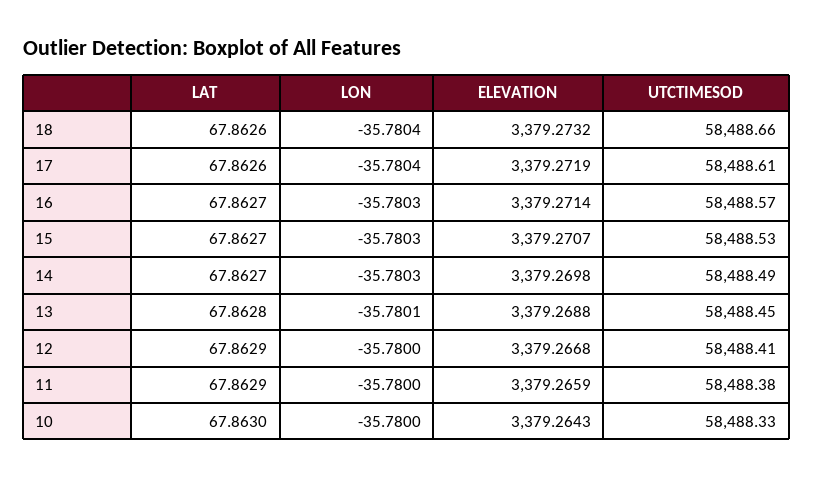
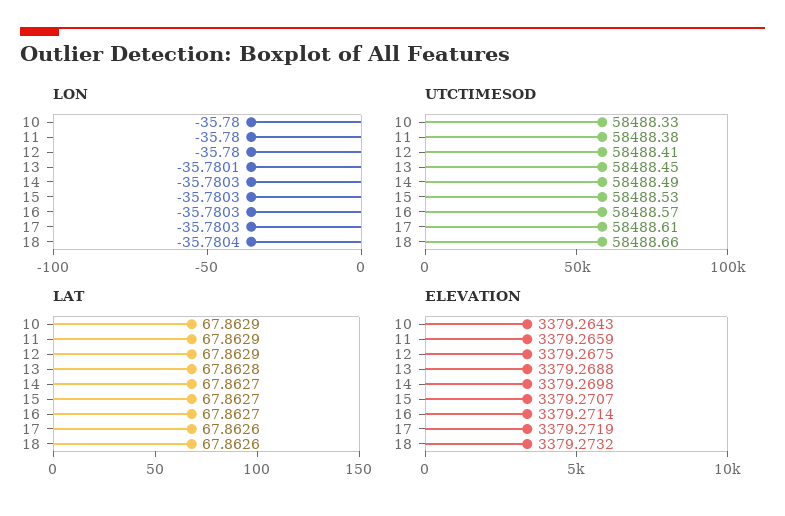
  {
    "LAT": {
      "18": 67.8626,
      "17": 67.8626,
      "16": 67.8627,
      "15": 67.8627,
      "14": 67.8627,
      "13": 67.8628,
      "12": 67.8629,
      "11": 67.8629,
-     "10": 67.863
+     "10": 67.8629
    },
    "LON": {
      "18": -35.7804,
-     "17": -35.7804,
+     "17": -35.7803,
      "16": -35.7803,
      "15": -35.7803,
      "14": -35.7803,
      "13": -35.7801,
      "12": -35.78,
      "11": -35.78,
      "10": -35.78
    },
    "ELEVATION": {
      "18": 3379.2732,
      "17": 3379.2719,
      "16": 3379.2714,
      "15": 3379.2707,
      "14": 3379.2698,
      "13": 3379.2688,
-     "12": 3379.2668,
+     "12": 3379.2675,
      "11": 3379.2659,
      "10": 3379.2643
    },
    "UTCTIMESOD": {
      "18": 58488.66,
      "17": 58488.61,
      "16": 58488.57,
      "15": 58488.53,
      "14": 58488.49,
      "13": 58488.45,
      "12": 58488.41,
      "11": 58488.38,
      "10": 58488.33
    }
  }

